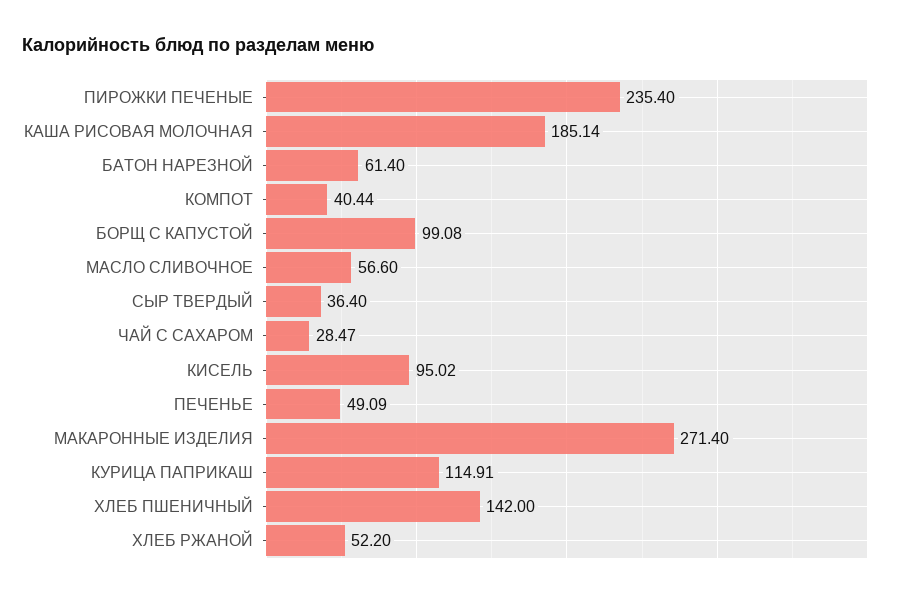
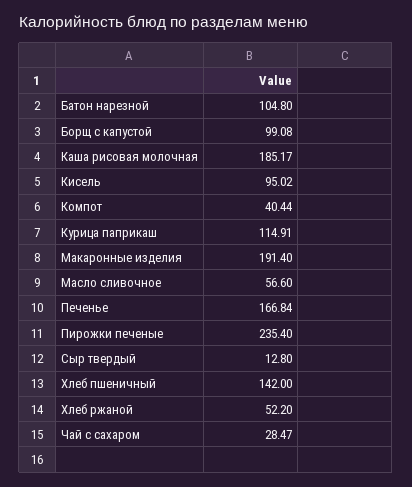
  {
    "ПИРОЖКИ ПЕЧЕНЫЕ": 235.4,
-   "КАША РИСОВАЯ МОЛОЧНАЯ": 185.14,
+   "КАША РИСОВАЯ МОЛОЧНАЯ": 185.17,
-   "БАТОН НАРЕЗНОЙ": 61.4,
+   "БАТОН НАРЕЗНОЙ": 104.8,
    "КОМПОТ": 40.44,
    "БОРЩ С КАПУСТОЙ": 99.08,
    "МАСЛО СЛИВОЧНОЕ": 56.6,
-   "СЫР ТВЕРДЫЙ": 36.4,
+   "СЫР ТВЕРДЫЙ": 12.8,
    "ЧАЙ С САХАРОМ": 28.47,
    "КИСЕЛЬ": 95.02,
-   "ПЕЧЕНЬЕ": 49.09,
+   "ПЕЧЕНЬЕ": 166.84,
-   "МАКАРОННЫЕ ИЗДЕЛИЯ": 271.4,
+   "МАКАРОННЫЕ ИЗДЕЛИЯ": 191.4,
    "КУРИЦА ПАПРИКАШ": 114.91,
    "ХЛЕБ ПШЕНИЧНЫЙ": 142,
    "ХЛЕБ РЖАНОЙ": 52.2
  }

